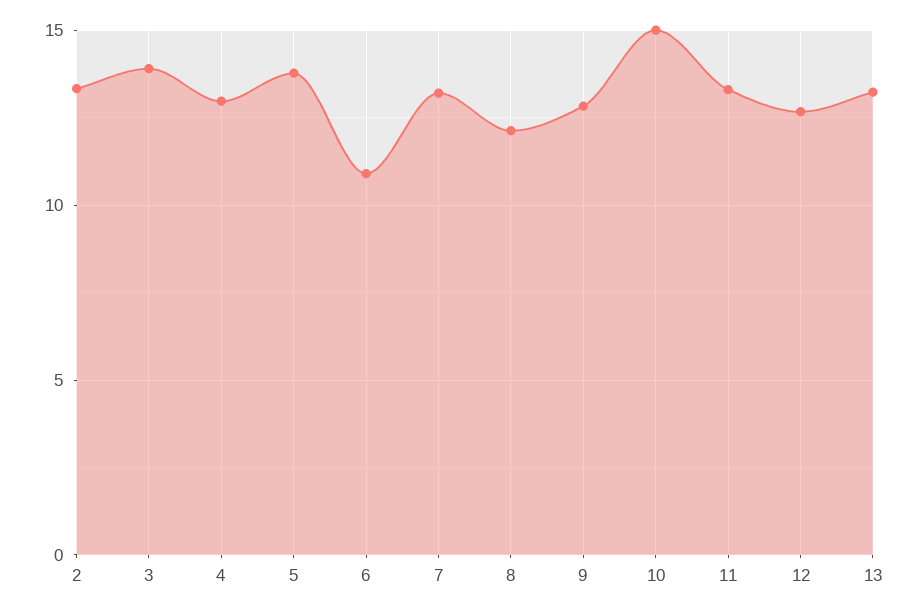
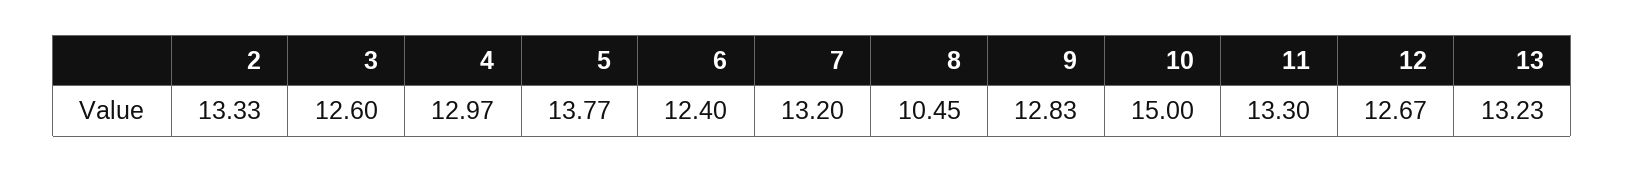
  {
    "2": 13.33,
-   "3": 14,
+   "3": 12.6,
    "4": 12.97,
    "5": 13.77,
-   "6": 11,
+   "6": 12.4,
    "7": 13.2,
-   "8": 12,
+   "8": 10.45,
    "9": 12.83,
    "10": 15,
    "11": 13.3,
    "12": 12.67,
    "13": 13.23
  }

